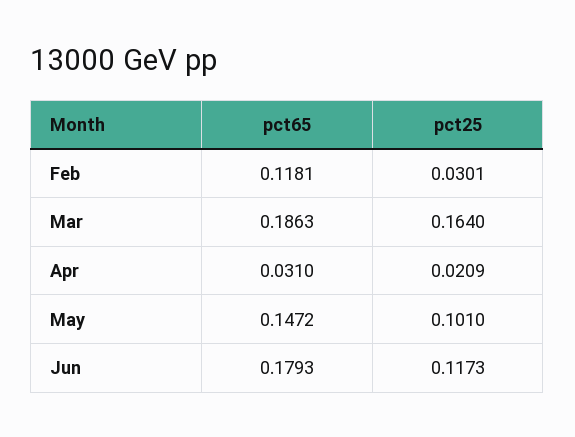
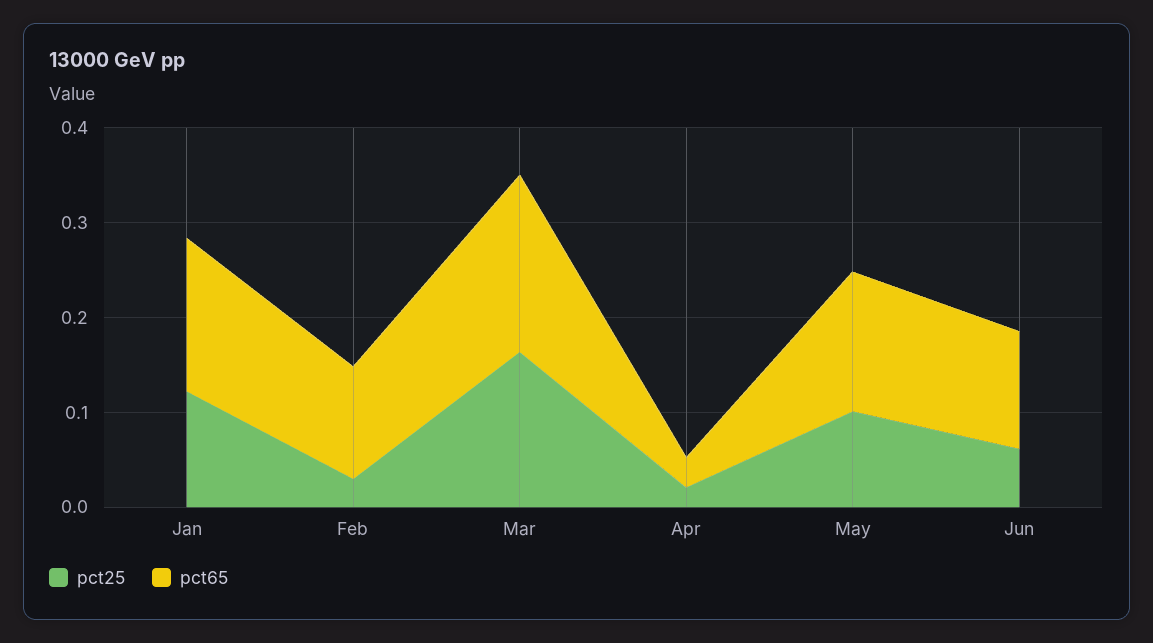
  {
    "pct65": {
      "Feb": 0.1181,
      "Mar": 0.1863,
      "Apr": 0.031,
      "May": 0.1472,
-     "Jun": 0.1793
+     "Jun": 0.12,
+     "Jan": 0.16
    },
    "pct25": {
      "Feb": 0.0301,
      "Mar": 0.164,
      "Apr": 0.0209,
      "May": 0.101,
-     "Jun": 0.1173
+     "Jun": 0.06,
+     "Jan": 0.12
    }
  }

